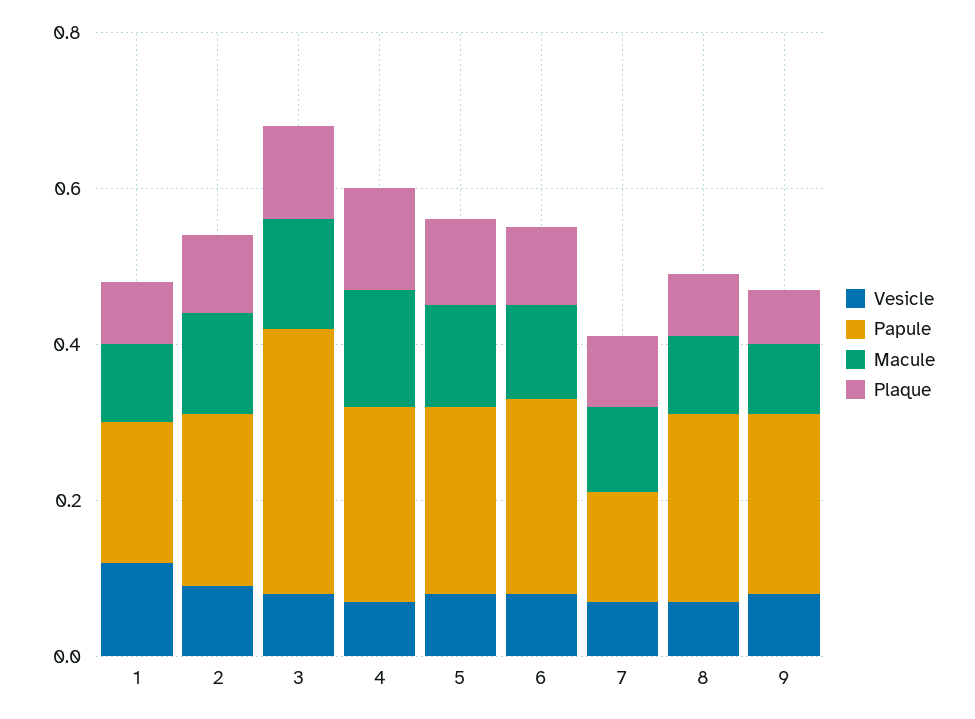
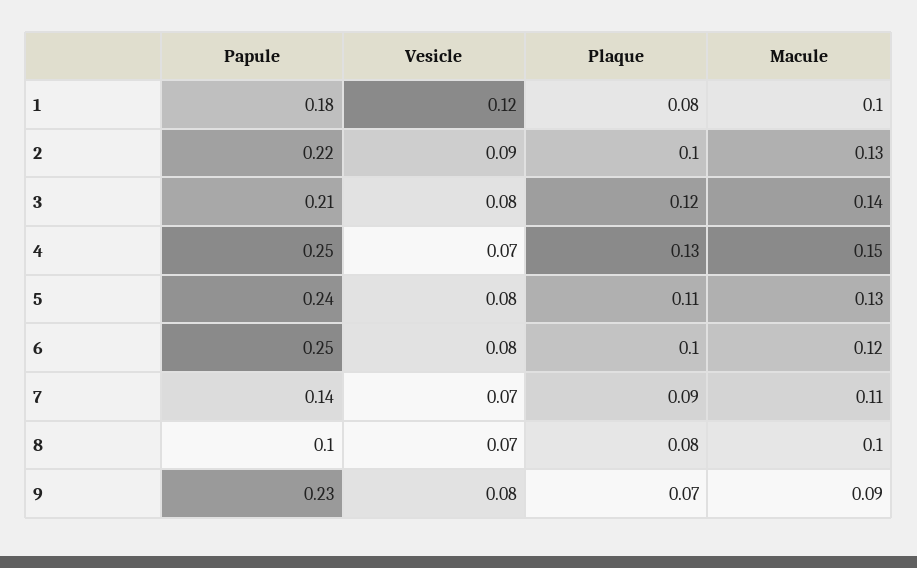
  {
    "Vesicle": {
      "1": 0.12,
      "2": 0.09,
      "3": 0.08,
      "4": 0.07,
      "5": 0.08,
      "6": 0.08,
      "7": 0.07,
      "8": 0.07,
      "9": 0.08
    },
    "Papule": {
      "1": 0.18,
      "2": 0.22,
-     "3": 0.35,
+     "3": 0.21,
      "4": 0.25,
      "5": 0.24,
      "6": 0.25,
      "7": 0.14,
-     "8": 0.25,
+     "8": 0.1,
      "9": 0.23
    },
    "Macule": {
      "1": 0.1,
      "2": 0.13,
      "3": 0.14,
      "4": 0.15,
      "5": 0.13,
      "6": 0.12,
      "7": 0.11,
      "8": 0.1,
      "9": 0.09
    },
    "Plaque": {
      "1": 0.08,
      "2": 0.1,
      "3": 0.12,
      "4": 0.13,
      "5": 0.11,
      "6": 0.1,
      "7": 0.09,
      "8": 0.08,
      "9": 0.07
    }
  }

